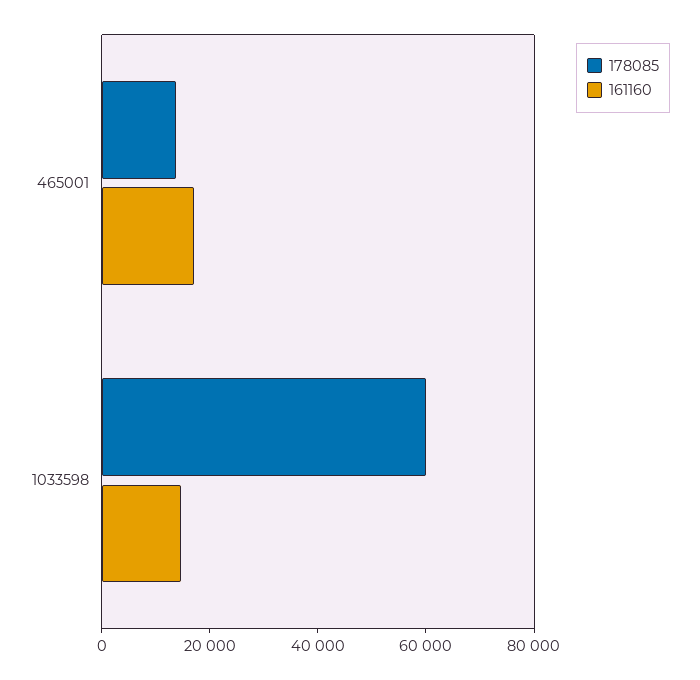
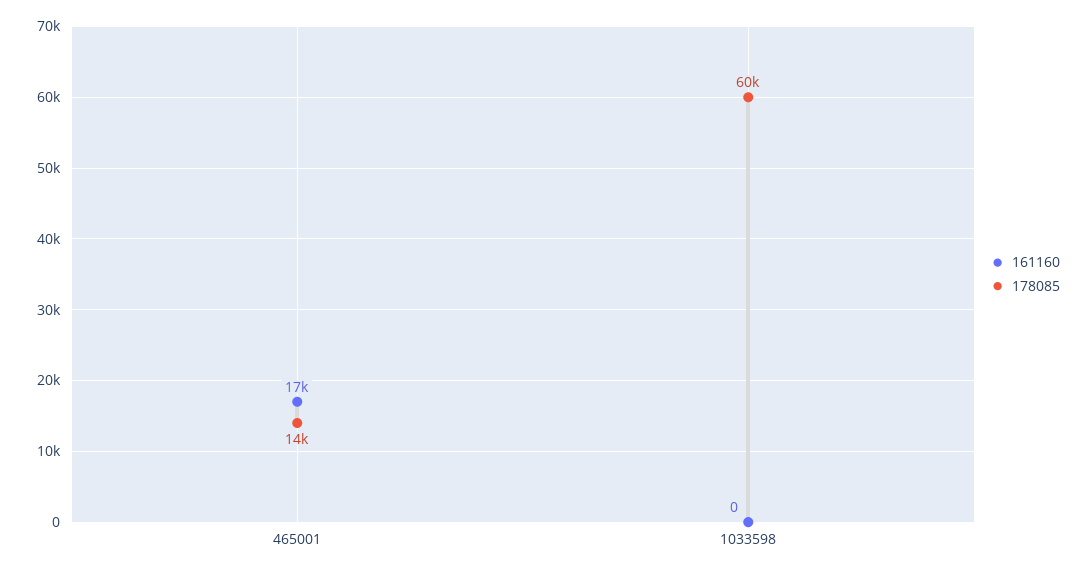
  {
    "178085": {
      "465001": 14000,
      "1033598": 60000
    },
    "161160": {
      "465001": 17000,
-     "1033598": 15000
+     "1033598": 0
    }
  }

